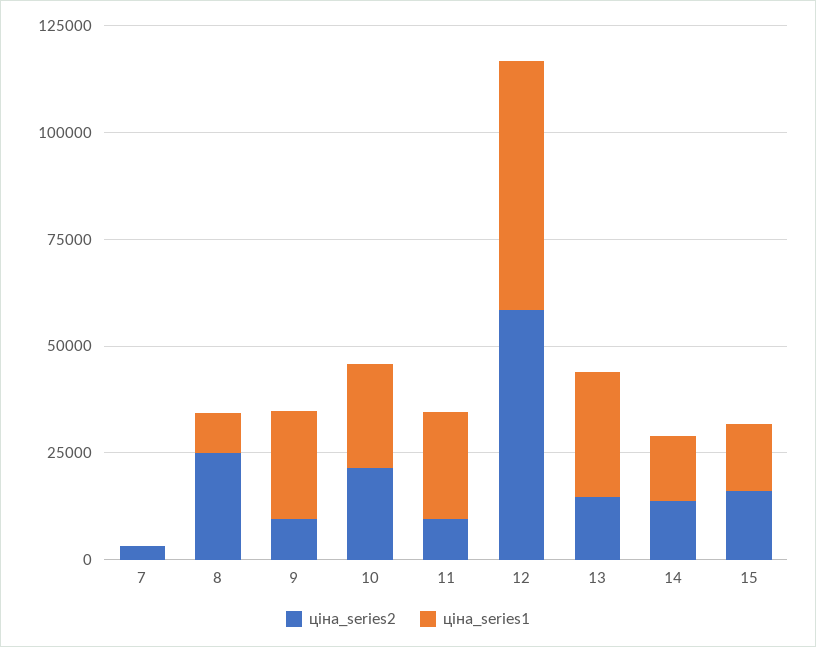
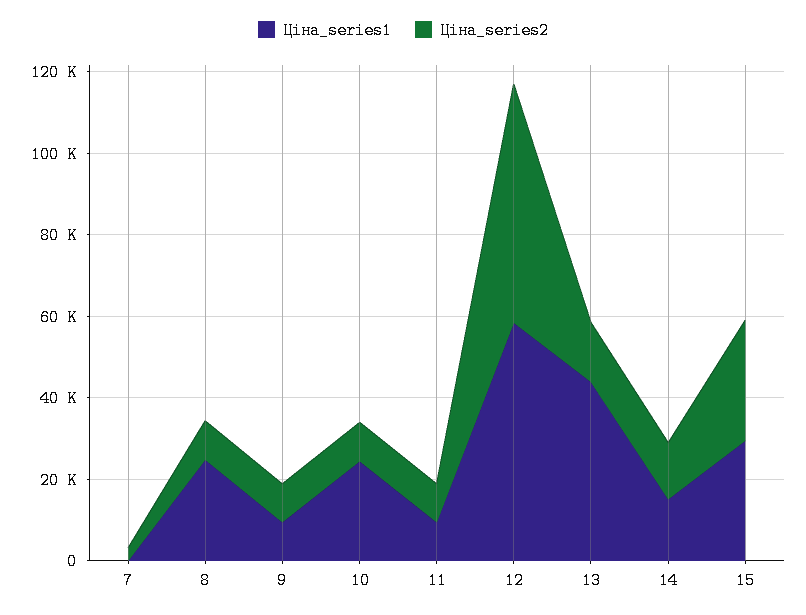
  {
    "ціна_series2": {
      "7": 5000,
-     "8": 25000,
+     "8": 10000,
      "9": 10000,
-     "10": 20000,
+     "10": 10000,
      "11": 10000,
      "12": 60000,
      "13": 15000,
      "14": 15000,
-     "15": 15000
+     "15": 30000
    },
    "ціна_series1": {
      "7": 0,
-     "8": 10000,
+     "8": 25000,
-     "9": 25000,
+     "9": 10000,
      "10": 25000,
-     "11": 25000,
+     "11": 10000,
      "12": 60000,
-     "13": 30000,
+     "13": 45000,
      "14": 15000,
-     "15": 15000
+     "15": 30000
    }
  }

